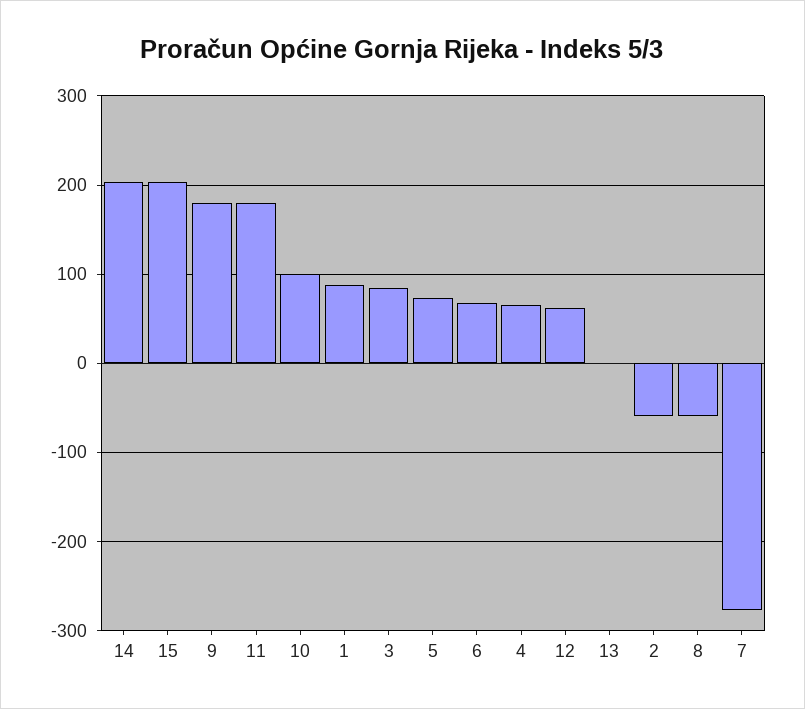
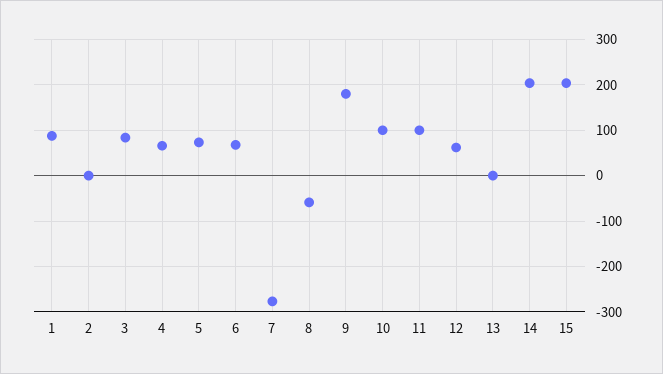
  {
    "14": 200,
    "15": 200,
    "9": 180,
-   "11": 180,
+   "11": 100,
    "10": 100,
    "1": 90,
    "3": 80,
    "5": 70,
    "6": 70,
    "4": 70,
    "12": 60,
    "13": 0,
-   "2": -60,
+   "2": 0,
    "8": -60,
    "7": -280
  }

